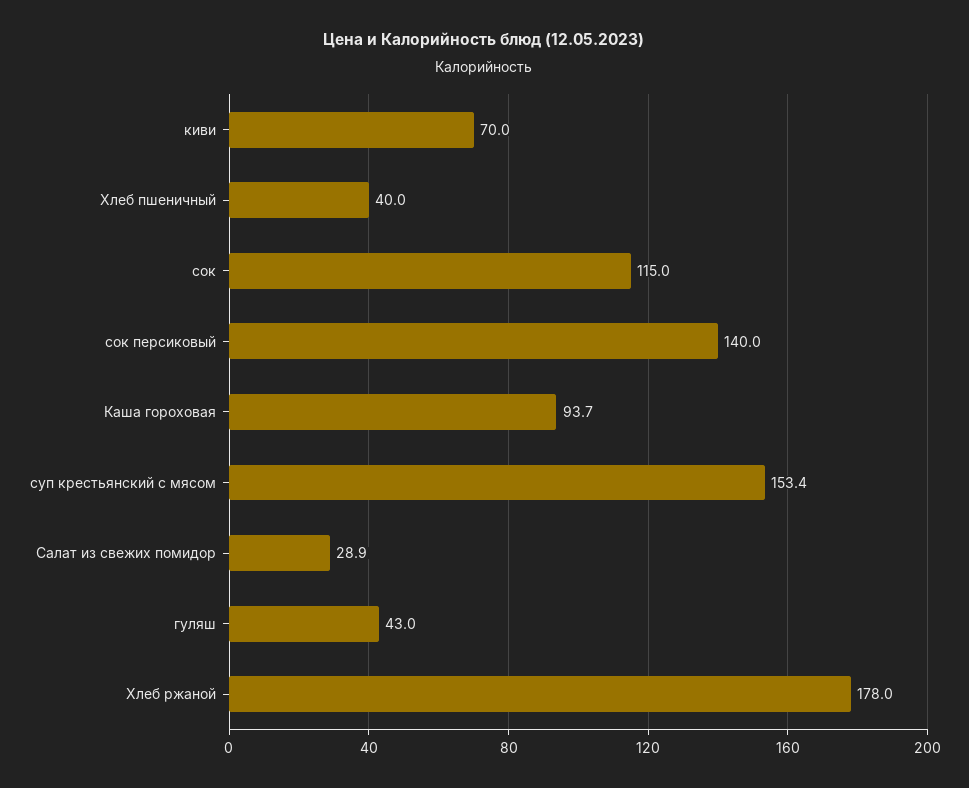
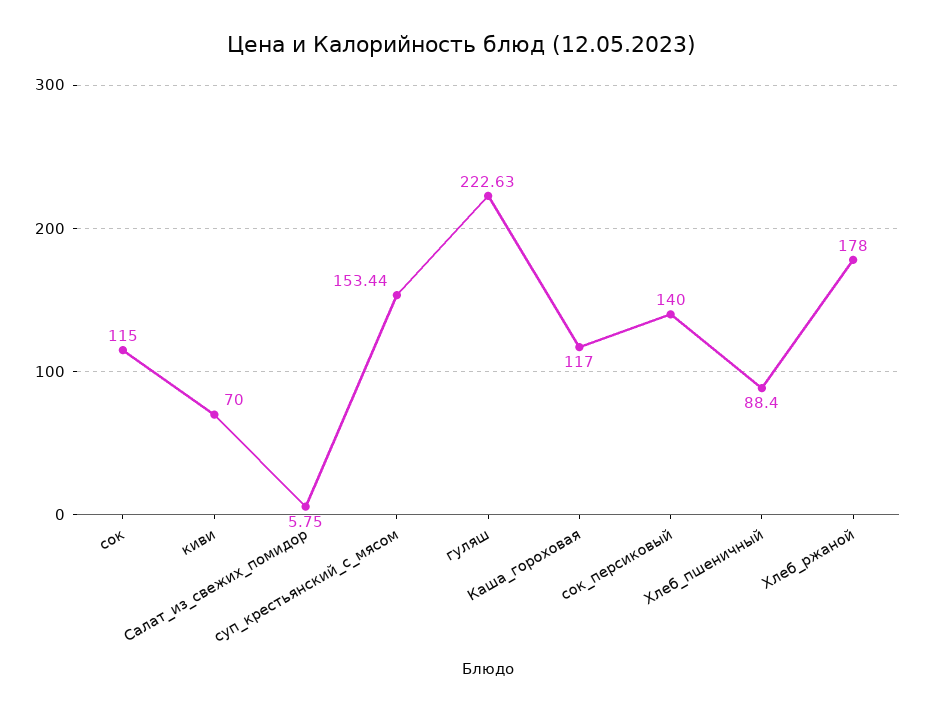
  {
    "киви": 70,
-   "Хлеб пшеничный": 40,
+   "Хлеб пшеничный": 88.4,
    "сок": 115,
    "сок персиковый": 140,
-   "Каша гороховая": 93.7,
+   "Каша гороховая": 117,
    "суп крестьянский с мясом": 153.44,
-   "Салат из свежих помидор": 28.9,
+   "Салат из свежих помидор": 5.75,
-   "гуляш": 43,
+   "гуляш": 222.63,
    "Хлеб ржаной": 178
  }

